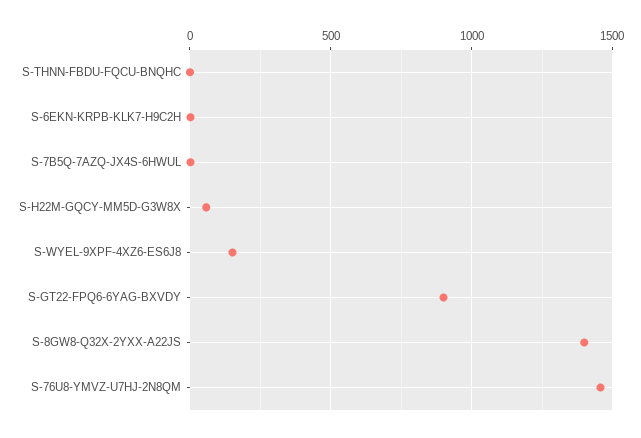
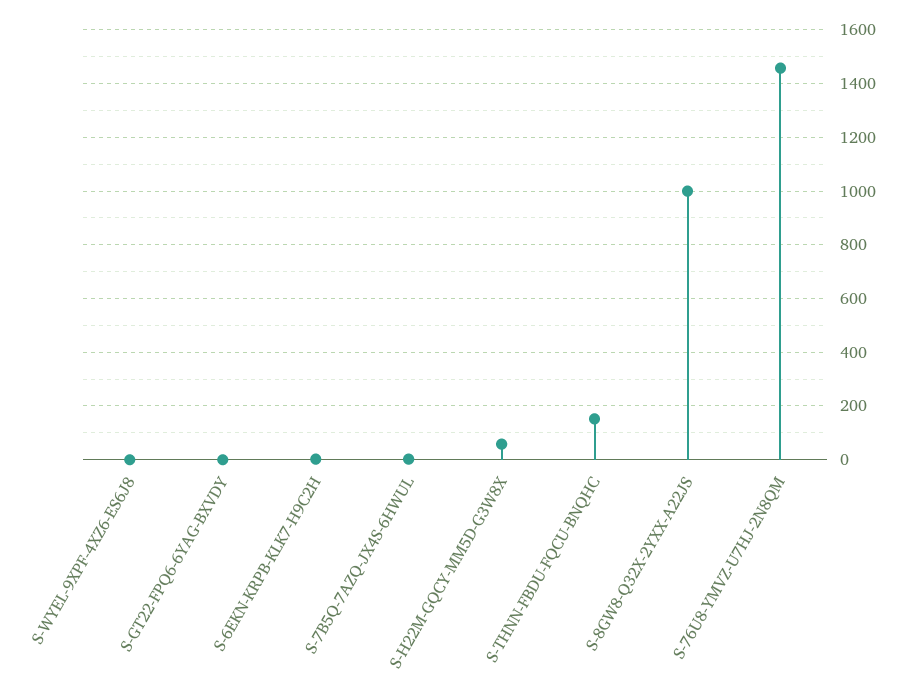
  {
-   "S-THNN-FBDU-FQCU-BNQHC": 0,
+   "S-THNN-FBDU-FQCU-BNQHC": 150,
    "S-6EKN-KRPB-KLK7-H9C2H": 0,
    "S-7B5Q-7AZQ-JX4S-6HWUL": 0,
    "S-H22M-GQCY-MM5D-G3W8X": 50,
-   "S-WYEL-9XPF-4XZ6-ES6J8": 150,
+   "S-WYEL-9XPF-4XZ6-ES6J8": 0,
-   "S-GT22-FPQ6-6YAG-BXVDY": 900,
+   "S-GT22-FPQ6-6YAG-BXVDY": 0,
-   "S-8GW8-Q32X-2YXX-A22JS": 1400,
+   "S-8GW8-Q32X-2YXX-A22JS": 1000,
    "S-76U8-YMVZ-U7HJ-2N8QM": 1450
  }

